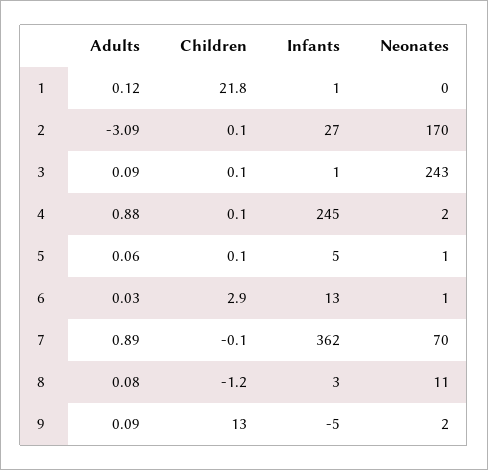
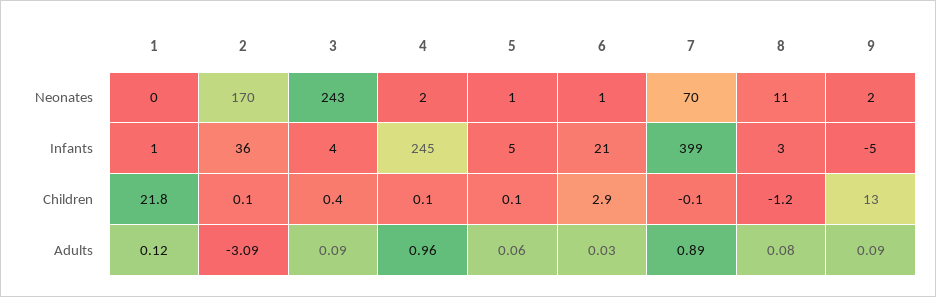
  {
    "Adults": {
      "1": 0.12,
      "2": -3.09,
      "3": 0.09,
-     "4": 0.88,
+     "4": 0.96,
      "5": 0.06,
      "6": 0.03,
      "7": 0.89,
      "8": 0.08,
      "9": 0.09
    },
    "Children": {
      "1": 21.8,
      "2": 0.1,
-     "3": 0.1,
+     "3": 0.4,
      "4": 0.1,
      "5": 0.1,
      "6": 2.9,
      "7": -0.1,
      "8": -1.2,
      "9": 13
    },
    "Infants": {
      "1": 1,
-     "2": 27,
+     "2": 36,
-     "3": 1,
+     "3": 4,
      "4": 245,
      "5": 5,
-     "6": 13,
+     "6": 21,
-     "7": 362,
+     "7": 399,
      "8": 3,
      "9": -5
    },
    "Neonates": {
      "1": 0,
      "2": 170,
      "3": 243,
      "4": 2,
      "5": 1,
      "6": 1,
      "7": 70,
      "8": 11,
      "9": 2
    }
  }

